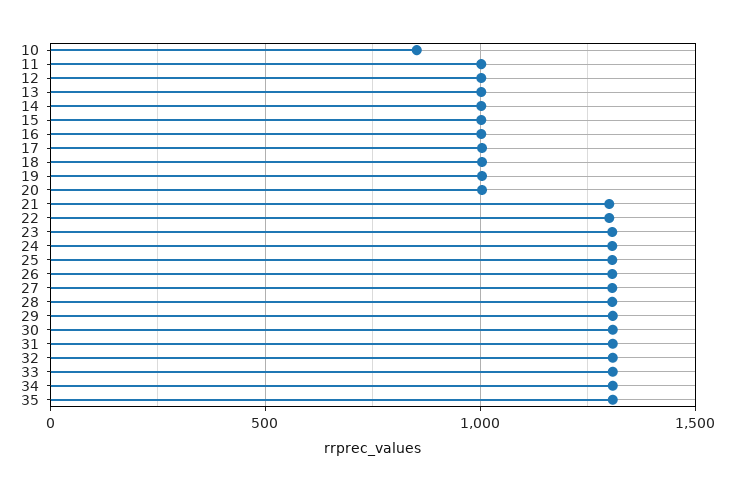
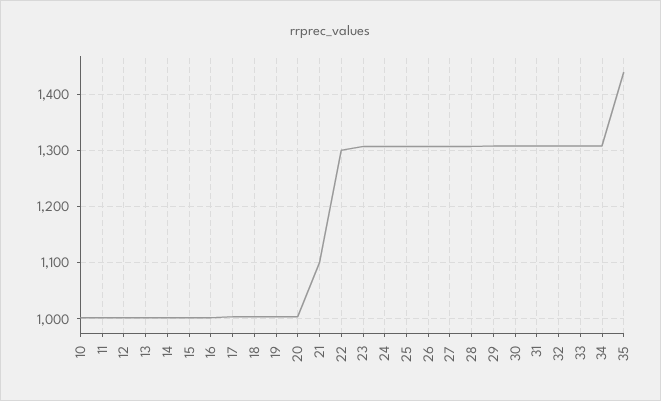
  {
-   "10": 850,
+   "10": 1000,
    "11": 1000,
    "12": 1000,
    "13": 1000,
    "14": 1000,
    "15": 1000,
    "16": 1000,
    "17": 1000,
    "18": 1000,
    "19": 1000,
    "20": 1000,
-   "21": 1300,
+   "21": 1100,
    "22": 1300,
    "23": 1300,
    "24": 1300,
    "25": 1300,
    "26": 1300,
    "27": 1300,
    "28": 1300,
    "29": 1300,
    "30": 1300,
    "31": 1300,
    "32": 1300,
    "33": 1300,
    "34": 1300,
-   "35": 1300
+   "35": 1440
  }

